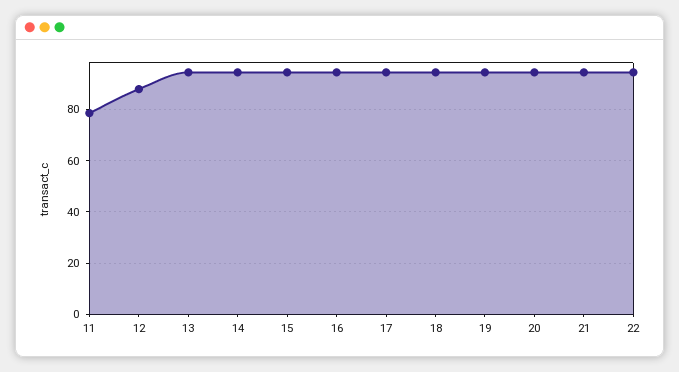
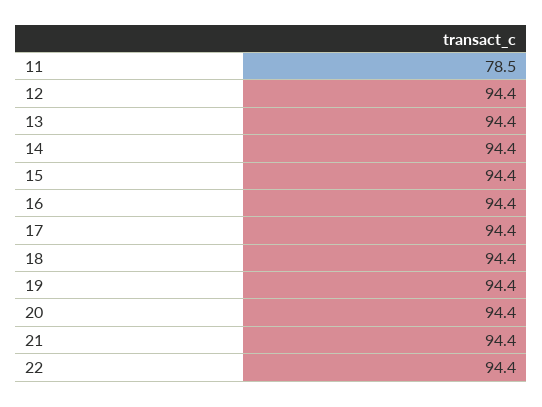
  {
    "11": 78.5,
-   "12": 87.5,
+   "12": 94.4,
    "13": 94.4,
    "14": 94.4,
    "15": 94.4,
    "16": 94.4,
    "17": 94.4,
    "18": 94.4,
    "19": 94.4,
    "20": 94.4,
    "21": 94.4,
    "22": 94.4
  }

